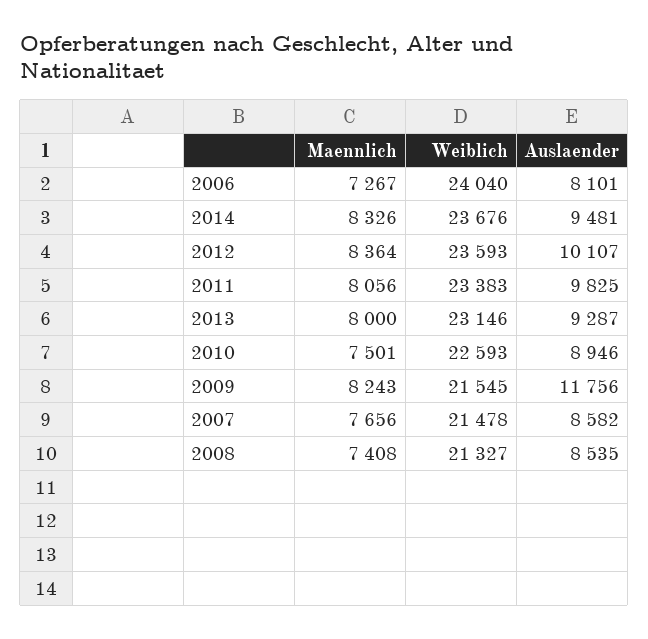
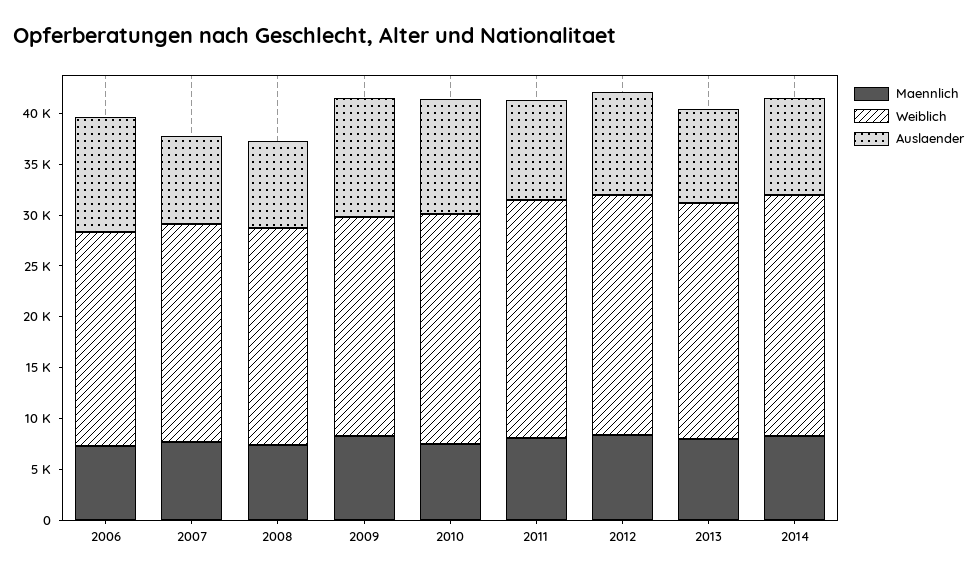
  {
    "Maennlich": {
      "2006": 7267,
      "2014": 8326,
      "2012": 8364,
      "2011": 8056,
      "2013": 8000,
      "2010": 7501,
      "2009": 8243,
      "2007": 7656,
      "2008": 7408
    },
    "Weiblich": {
-     "2006": 24040,
+     "2006": 21000,
      "2014": 23676,
      "2012": 23593,
      "2011": 23383,
      "2013": 23146,
      "2010": 22593,
      "2009": 21545,
      "2007": 21478,
      "2008": 21327
    },
    "Auslaender": {
-     "2006": 8101,
+     "2006": 11000,
      "2014": 9481,
      "2012": 10107,
      "2011": 9825,
      "2013": 9287,
-     "2010": 8946,
+     "2010": 11000,
      "2009": 11756,
      "2007": 8582,
      "2008": 8535
    }
  }

